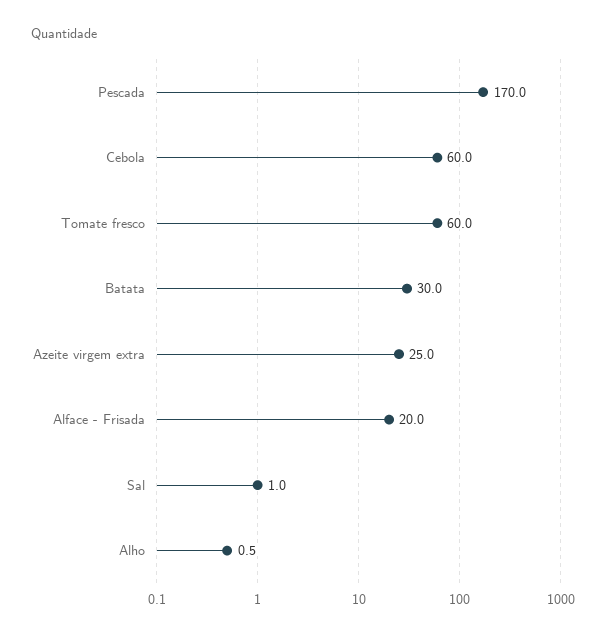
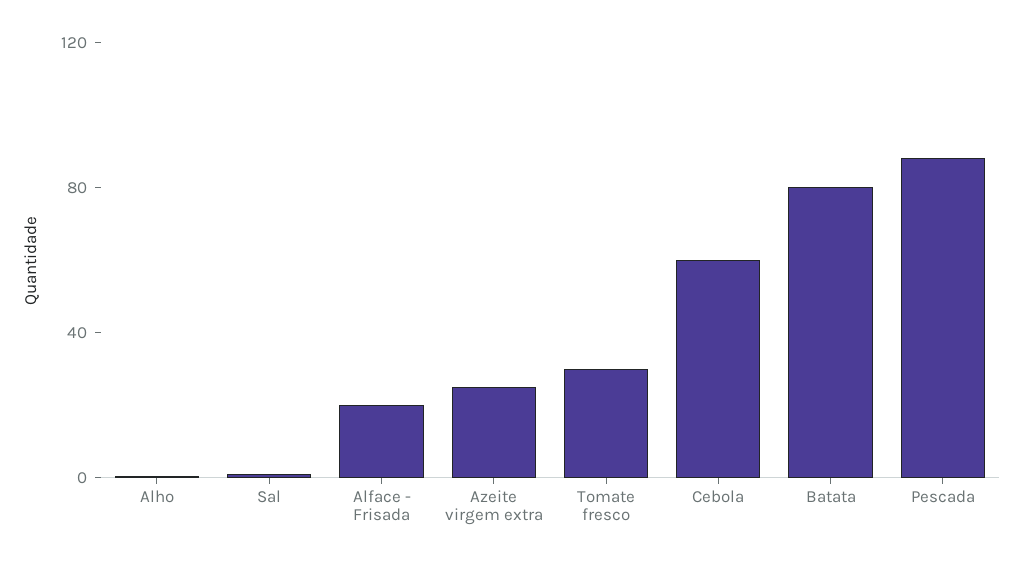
  {
-   "Pescada": 170,
+   "Pescada": 90,
    "Cebola": 60,
-   "Tomate fresco": 60,
+   "Tomate fresco": 30,
-   "Batata": 30,
+   "Batata": 80,
    "Azeite virgem extra": 25,
    "Alface - Frisada": 20,
    "Sal": 1,
    "Alho": 0.5
  }

